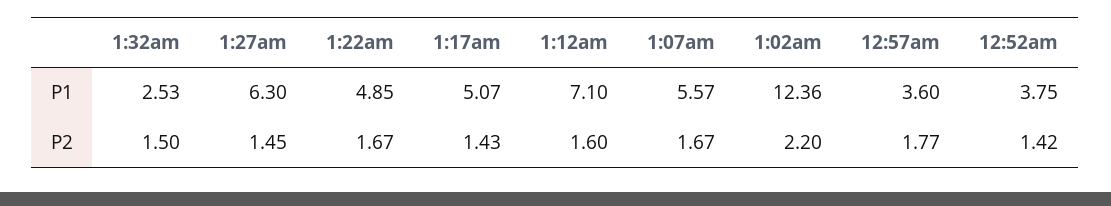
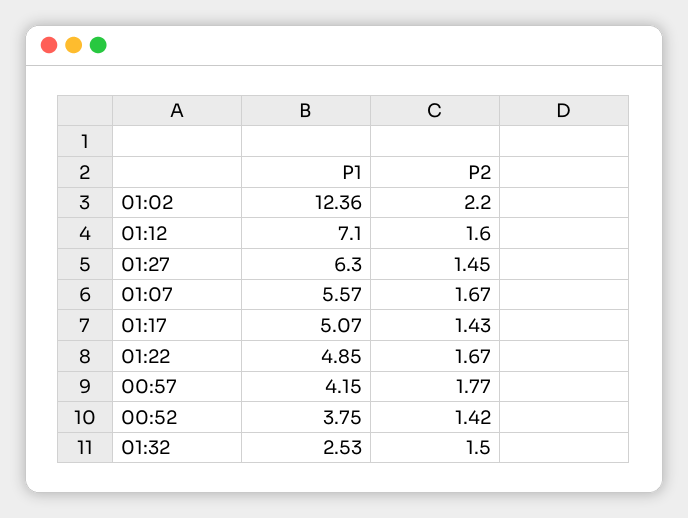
  {
    "1:32am": {
      "P1": 2.53,
      "P2": 1.5
    },
    "1:27am": {
      "P1": 6.3,
      "P2": 1.45
    },
    "1:22am": {
      "P1": 4.85,
      "P2": 1.67
    },
    "1:17am": {
      "P1": 5.07,
      "P2": 1.43
    },
    "1:12am": {
      "P1": 7.1,
      "P2": 1.6
    },
    "1:07am": {
      "P1": 5.57,
      "P2": 1.67
    },
    "1:02am": {
      "P1": 12.36,
      "P2": 2.2
    },
    "12:57am": {
-     "P1": 3.6,
+     "P1": 4.15,
      "P2": 1.77
    },
    "12:52am": {
      "P1": 3.75,
      "P2": 1.42
    }
  }

